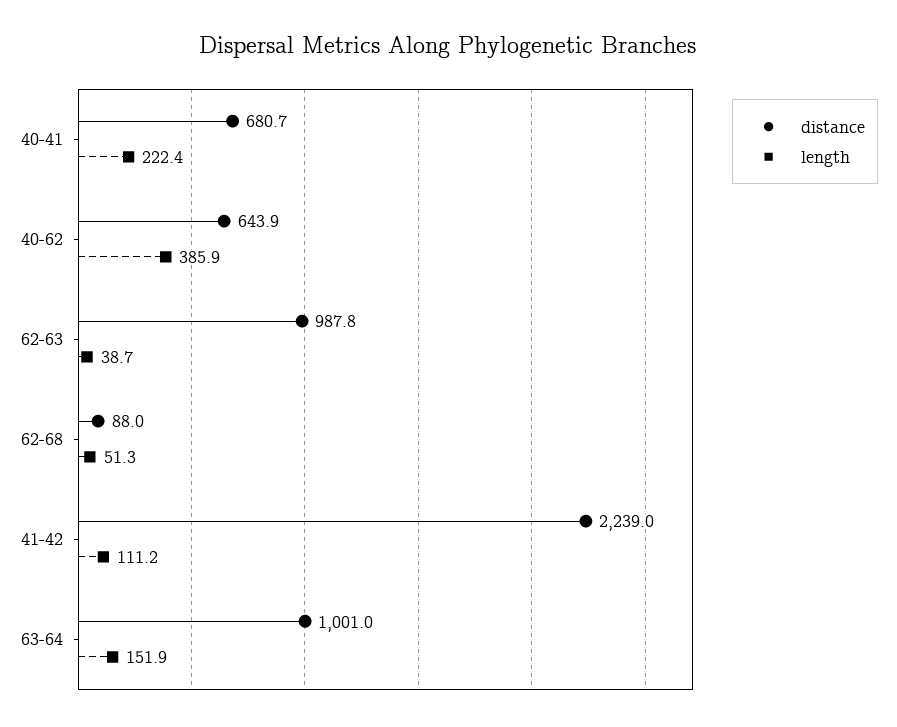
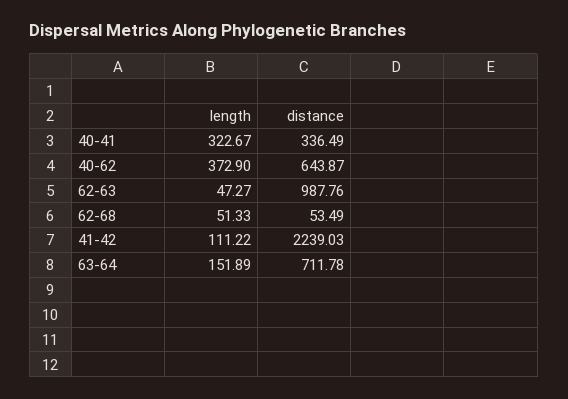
  {
    "distance": {
-     "40-41": 680.7,
+     "40-41": 336.49,
      "40-62": 643.87,
      "62-63": 987.76,
-     "62-68": 88,
+     "62-68": 53.49,
      "41-42": 2239.03,
-     "63-64": 1001
+     "63-64": 711.78
    },
    "length": {
-     "40-41": 222.4,
+     "40-41": 322.67,
-     "40-62": 385.9,
+     "40-62": 372.9,
-     "62-63": 38.7,
+     "62-63": 47.27,
      "62-68": 51.33,
      "41-42": 111.22,
      "63-64": 151.89
    }
  }

